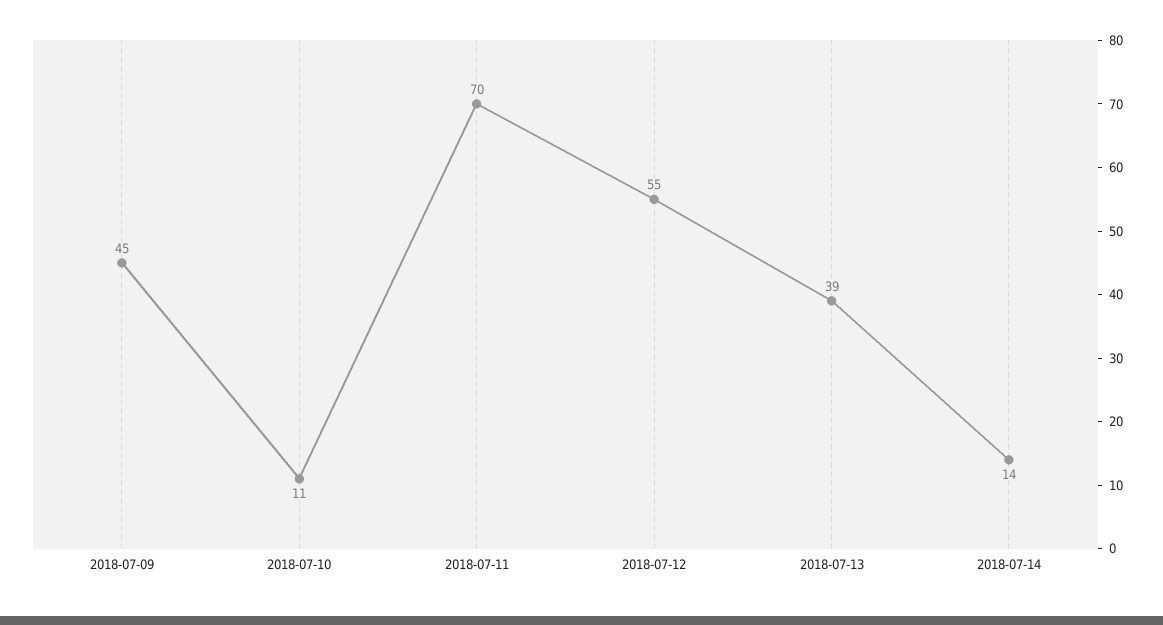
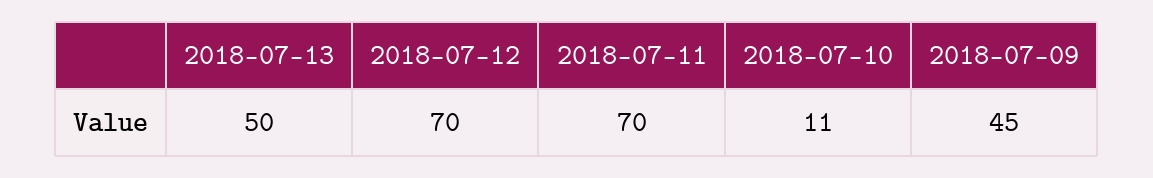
  {
    "2018-07-09": 45,
    "2018-07-10": 11,
    "2018-07-11": 70,
-   "2018-07-12": 55,
+   "2018-07-12": 70,
-   "2018-07-13": 39,
+   "2018-07-13": 50
-   "2018-07-14": 14
  }

